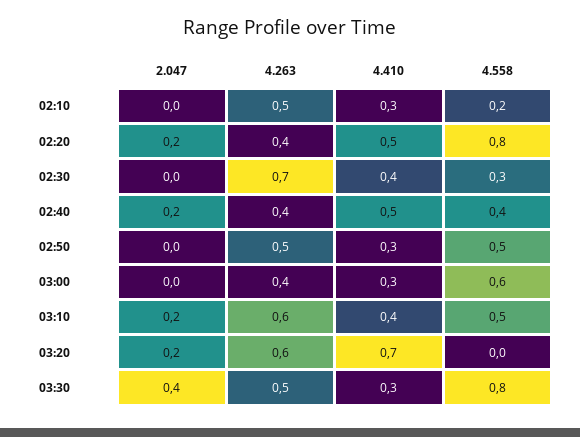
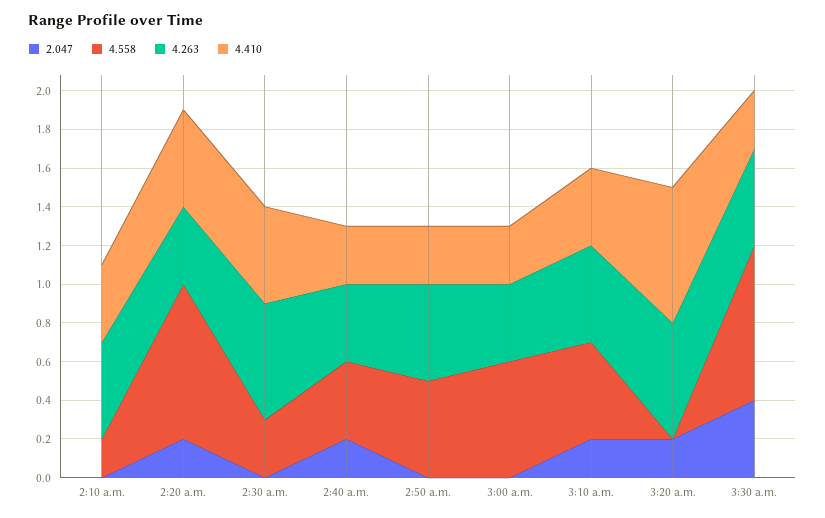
  {
    "2.047": {
      "02:10": 0,
      "02:20": 0.2,
      "02:30": 0,
      "02:40": 0.2,
      "02:50": 0,
      "03:00": 0,
      "03:10": 0.2,
      "03:20": 0.2,
      "03:30": 0.4
    },
    "4.263": {
      "02:10": 0.5,
      "02:20": 0.4,
-     "02:30": 0.7,
+     "02:30": 0.6,
      "02:40": 0.4,
      "02:50": 0.5,
      "03:00": 0.4,
-     "03:10": 0.6,
+     "03:10": 0.5,
      "03:20": 0.6,
      "03:30": 0.5
    },
    "4.410": {
-     "02:10": 0.3,
+     "02:10": 0.4,
      "02:20": 0.5,
-     "02:30": 0.4,
+     "02:30": 0.5,
-     "02:40": 0.5,
+     "02:40": 0.3,
      "02:50": 0.3,
      "03:00": 0.3,
      "03:10": 0.4,
      "03:20": 0.7,
      "03:30": 0.3
    },
    "4.558": {
      "02:10": 0.2,
      "02:20": 0.8,
      "02:30": 0.3,
      "02:40": 0.4,
      "02:50": 0.5,
      "03:00": 0.6,
      "03:10": 0.5,
      "03:20": 0,
      "03:30": 0.8
    }
  }

